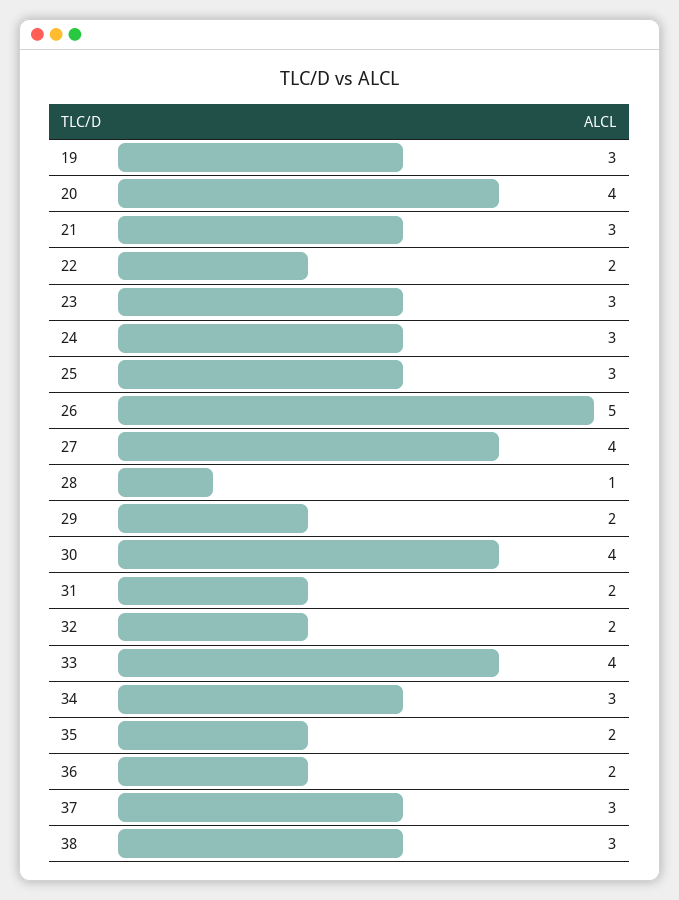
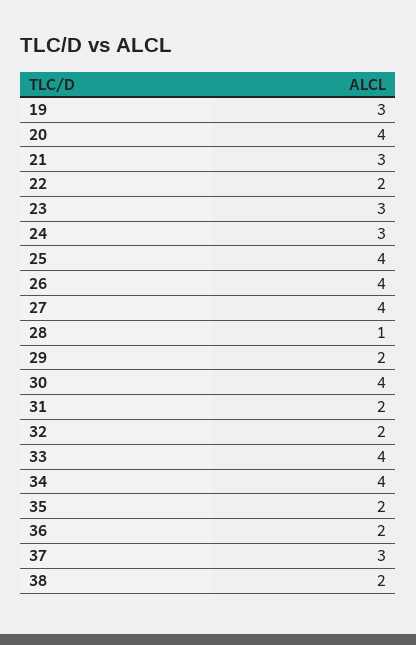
  {
    "19": 3,
    "20": 4,
    "21": 3,
    "22": 2,
    "23": 3,
    "24": 3,
-   "25": 3,
+   "25": 4,
-   "26": 5,
+   "26": 4,
    "27": 4,
    "28": 1,
    "29": 2,
    "30": 4,
    "31": 2,
    "32": 2,
    "33": 4,
-   "34": 3,
+   "34": 4,
    "35": 2,
    "36": 2,
    "37": 3,
-   "38": 3
+   "38": 2
  }

